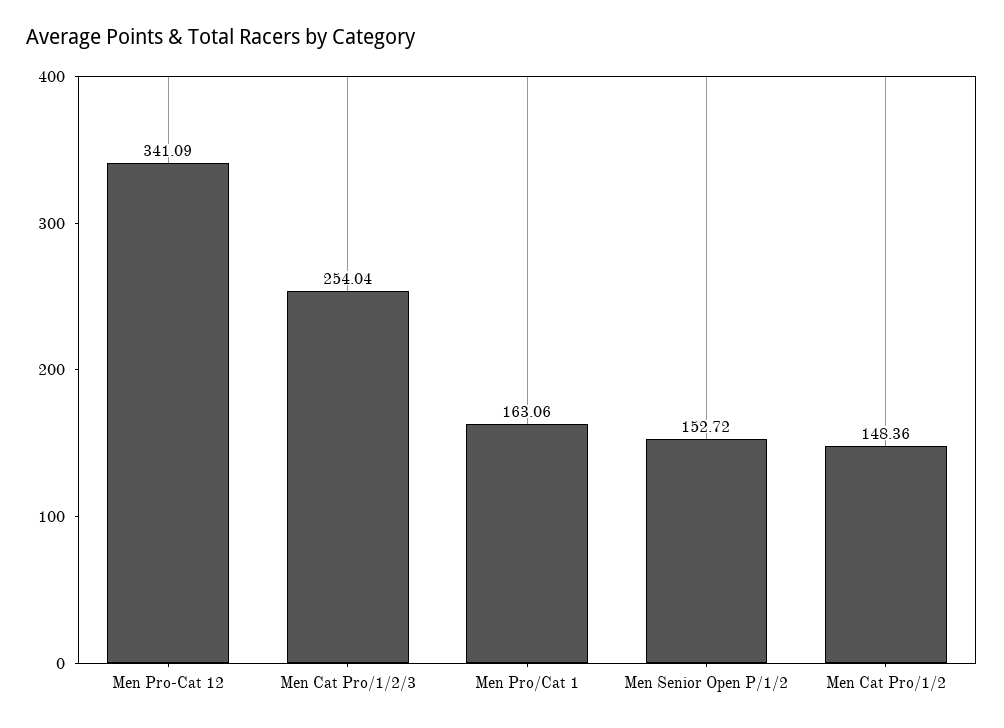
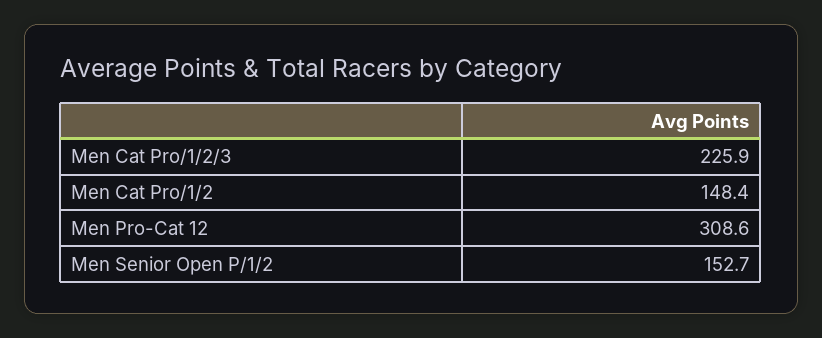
  {
-   "Men Pro-Cat 12": 341.09,
+   "Men Pro-Cat 12": 308.6,
-   "Men Cat Pro/1/2/3": 254.04,
+   "Men Cat Pro/1/2/3": 225.9,
-   "Men Pro/Cat 1": 163.06,
    "Men Senior Open P/1/2": 152.72,
    "Men Cat Pro/1/2": 148.36
  }

